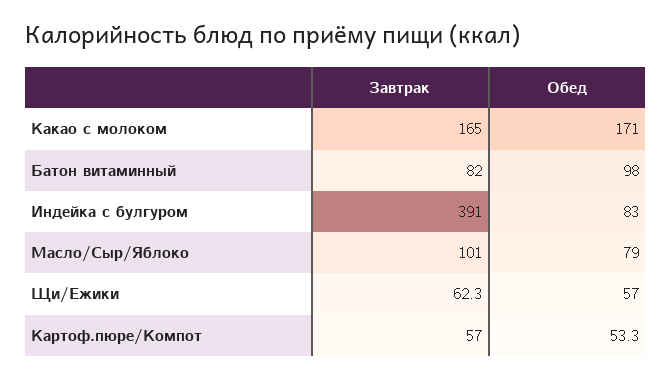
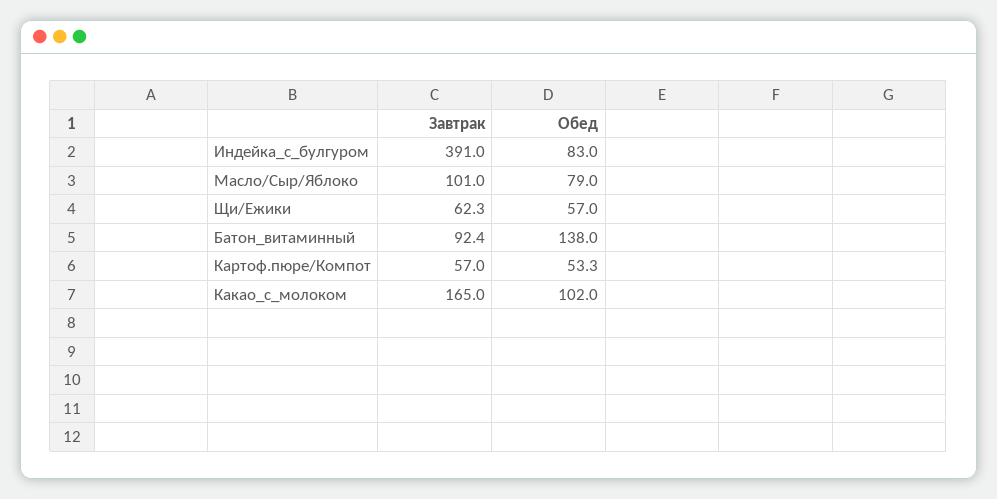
  {
    "Завтрак": {
      "Какао с молоком": 165,
-     "Батон витаминный": 82,
+     "Батон витаминный": 92.4,
      "Индейка с булгуром": 391,
      "Масло/Сыр/Яблоко": 101,
      "Щи/Ежики": 62.3,
      "Картоф.пюре/Компот": 57
    },
    "Обед": {
-     "Какао с молоком": 171,
+     "Какао с молоком": 102,
-     "Батон витаминный": 98,
+     "Батон витаминный": 138,
      "Индейка с булгуром": 83,
      "Масло/Сыр/Яблоко": 79,
      "Щи/Ежики": 57,
      "Картоф.пюре/Компот": 53.3
    }
  }

